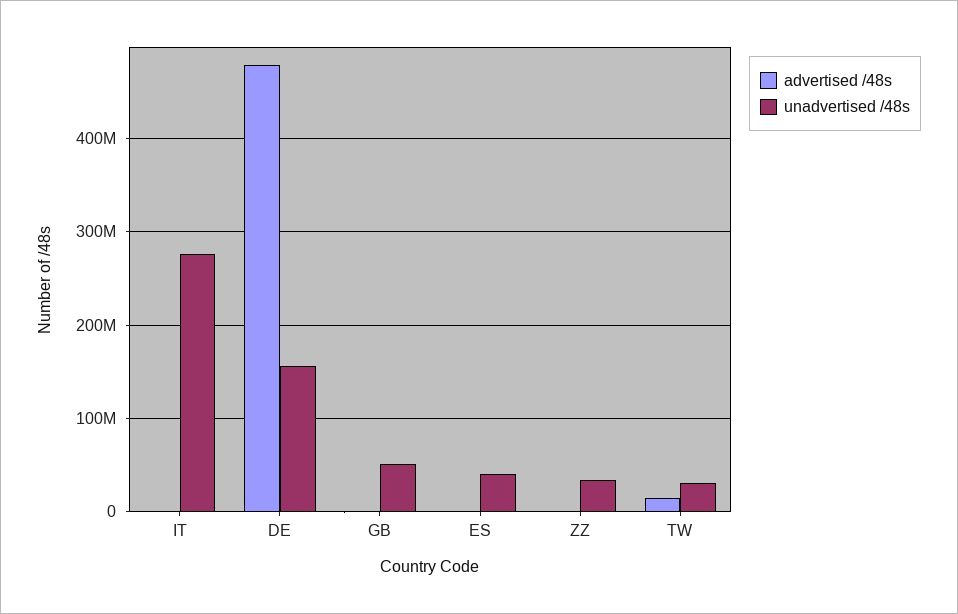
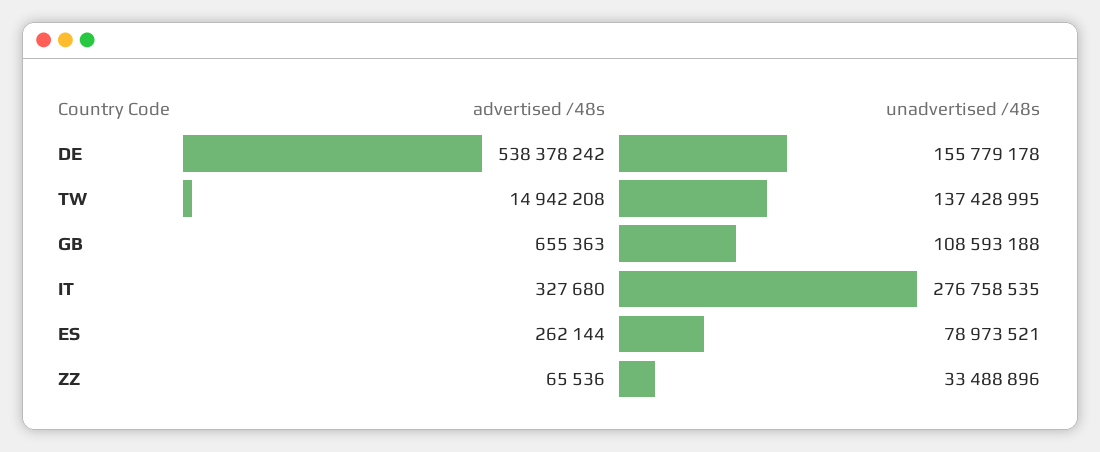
  {
    "advertised /48s": {
      "IT": 327680,
-     "DE": 480000000,
+     "DE": 538378242,
      "GB": 655363,
      "ES": 262144,
      "ZZ": 65536,
      "TW": 14942208
    },
    "unadvertised /48s": {
      "IT": 276758535,
      "DE": 155779178,
-     "GB": 50000000,
+     "GB": 108593188,
-     "ES": 40000000,
+     "ES": 78973521,
      "ZZ": 33488896,
-     "TW": 30000000
+     "TW": 137428995
    }
  }

